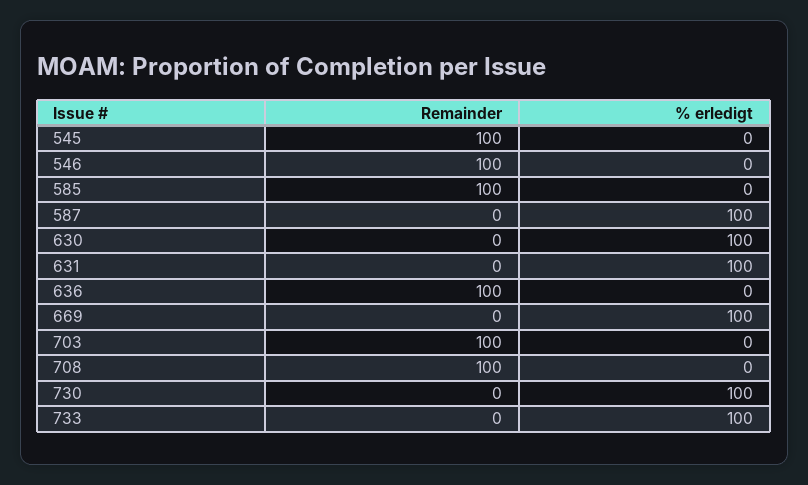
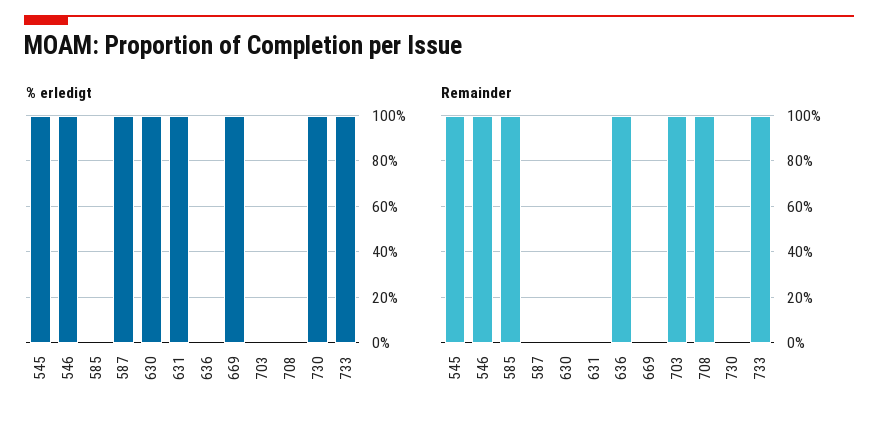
  {
    "Remainder": {
      "545": 100,
      "546": 100,
      "585": 100,
      "587": 0,
      "630": 0,
      "631": 0,
      "636": 100,
      "669": 0,
      "703": 100,
      "708": 100,
      "730": 0,
-     "733": 0
+     "733": 100
    },
    "% erledigt": {
-     "545": 0,
+     "545": 100,
-     "546": 0,
+     "546": 100,
      "585": 0,
      "587": 100,
      "630": 100,
      "631": 100,
      "636": 0,
      "669": 100,
      "703": 0,
      "708": 0,
      "730": 100,
      "733": 100
    }
  }

